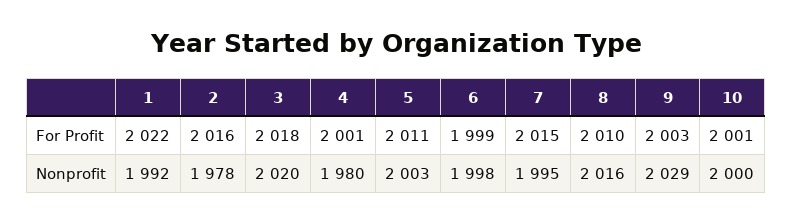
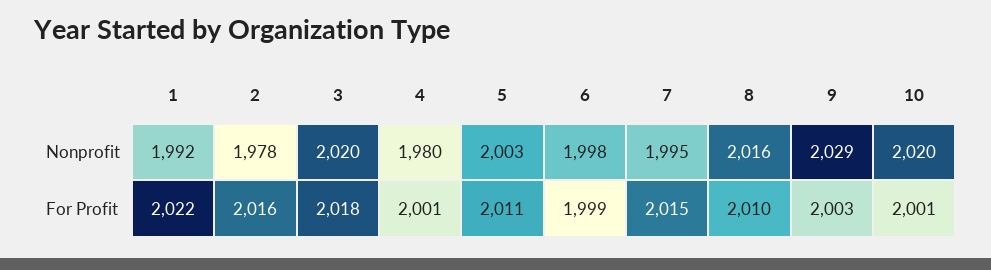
  {
    "1": {
      "For Profit": 2022,
      "Nonprofit": 1992
    },
    "2": {
      "For Profit": 2016,
      "Nonprofit": 1978
    },
    "3": {
      "For Profit": 2018,
      "Nonprofit": 2020
    },
    "4": {
      "For Profit": 2001,
      "Nonprofit": 1980
    },
    "5": {
      "For Profit": 2011,
      "Nonprofit": 2003
    },
    "6": {
      "For Profit": 1999,
      "Nonprofit": 1998
    },
    "7": {
      "For Profit": 2015,
      "Nonprofit": 1995
    },
    "8": {
      "For Profit": 2010,
      "Nonprofit": 2016
    },
    "9": {
      "For Profit": 2003,
      "Nonprofit": 2029
    },
    "10": {
      "For Profit": 2001,
-     "Nonprofit": 2000
+     "Nonprofit": 2020
    }
  }

